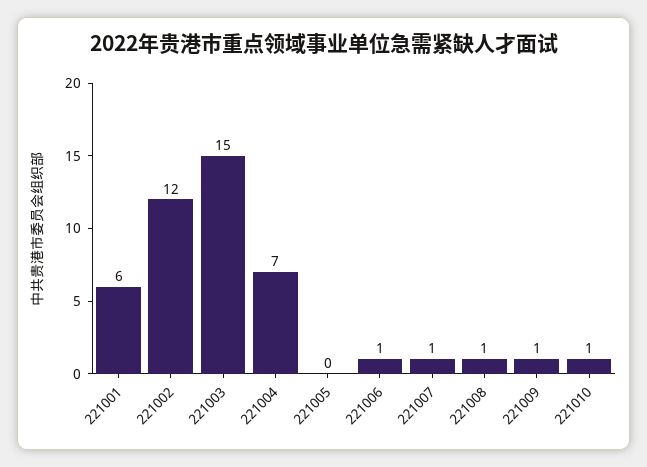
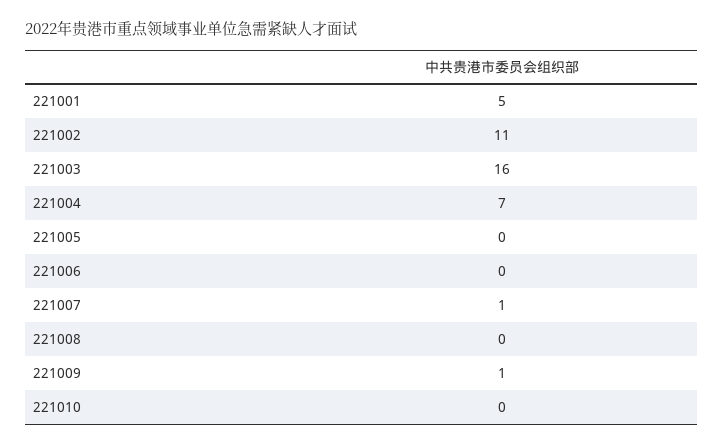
  {
-   "221001": 6,
+   "221001": 5,
-   "221002": 12,
+   "221002": 11,
-   "221003": 15,
+   "221003": 16,
    "221004": 7,
    "221005": 0,
-   "221006": 1,
+   "221006": 0,
    "221007": 1,
-   "221008": 1,
+   "221008": 0,
    "221009": 1,
-   "221010": 1
+   "221010": 0
  }

